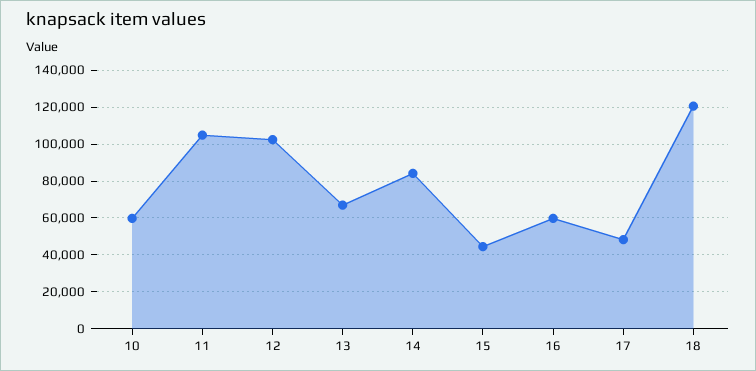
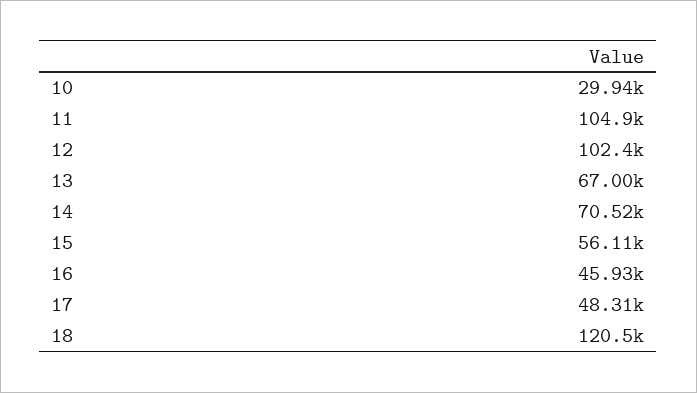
  {
-   "10": 60000,
+   "10": 29940,
    "11": 104900,
    "12": 102400,
    "13": 67000,
-   "14": 85000,
+   "14": 70520,
-   "15": 45000,
+   "15": 56110,
-   "16": 60000,
+   "16": 45930,
    "17": 48310,
    "18": 120500
  }

